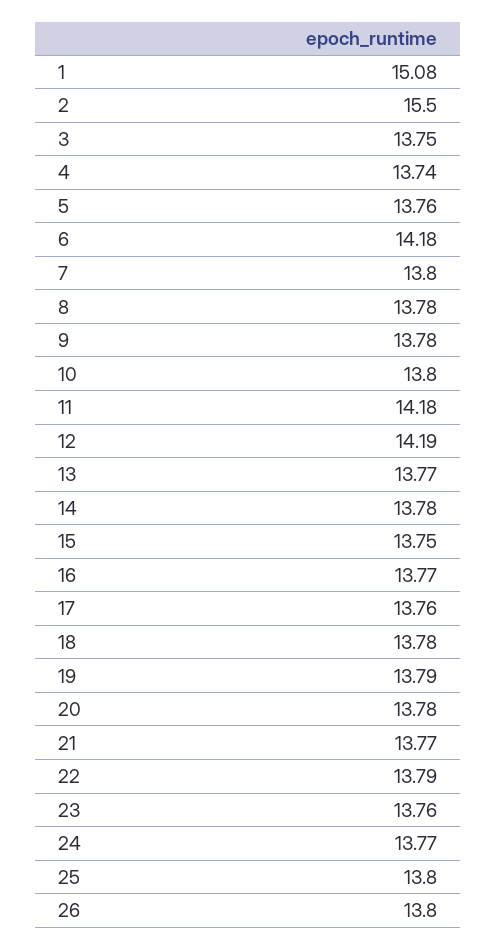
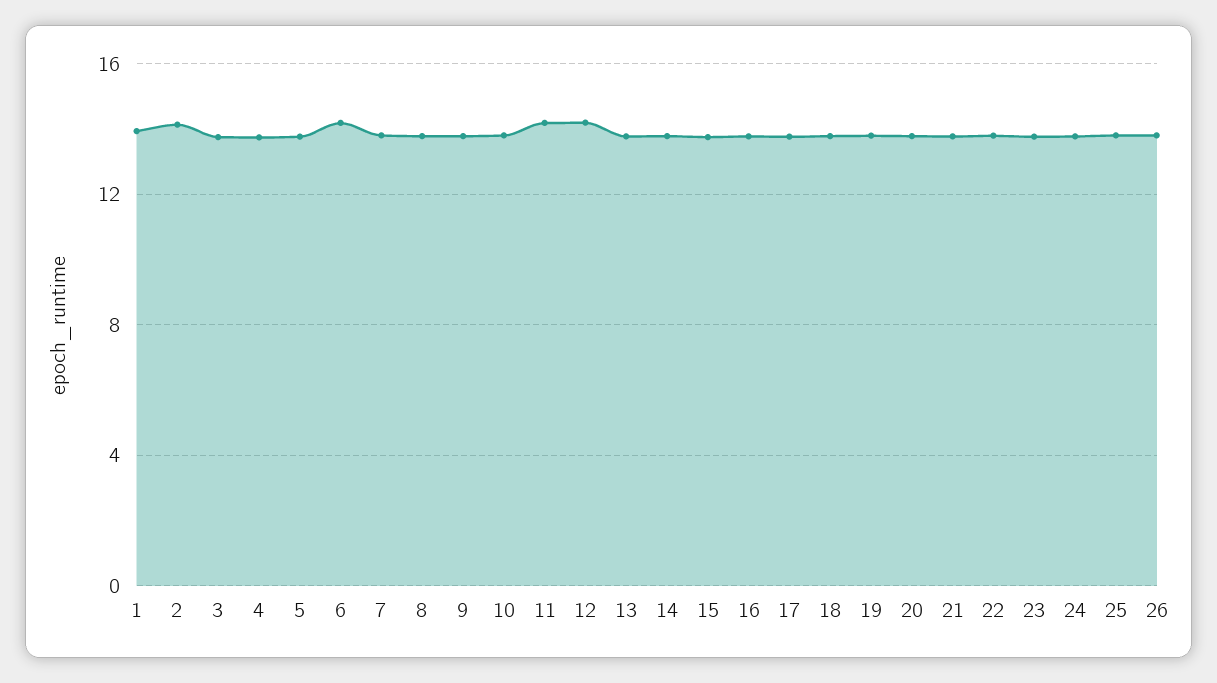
  {
-   "1": 15.08,
+   "1": 14,
-   "2": 15.5,
+   "2": 14,
    "3": 13.75,
    "4": 13.74,
    "5": 13.76,
    "6": 14.18,
    "7": 13.8,
    "8": 13.78,
    "9": 13.78,
    "10": 13.8,
    "11": 14.18,
    "12": 14.19,
    "13": 13.77,
    "14": 13.78,
    "15": 13.75,
    "16": 13.77,
    "17": 13.76,
    "18": 13.78,
    "19": 13.79,
    "20": 13.78,
    "21": 13.77,
    "22": 13.79,
    "23": 13.76,
    "24": 13.77,
    "25": 13.8,
    "26": 13.8
  }

